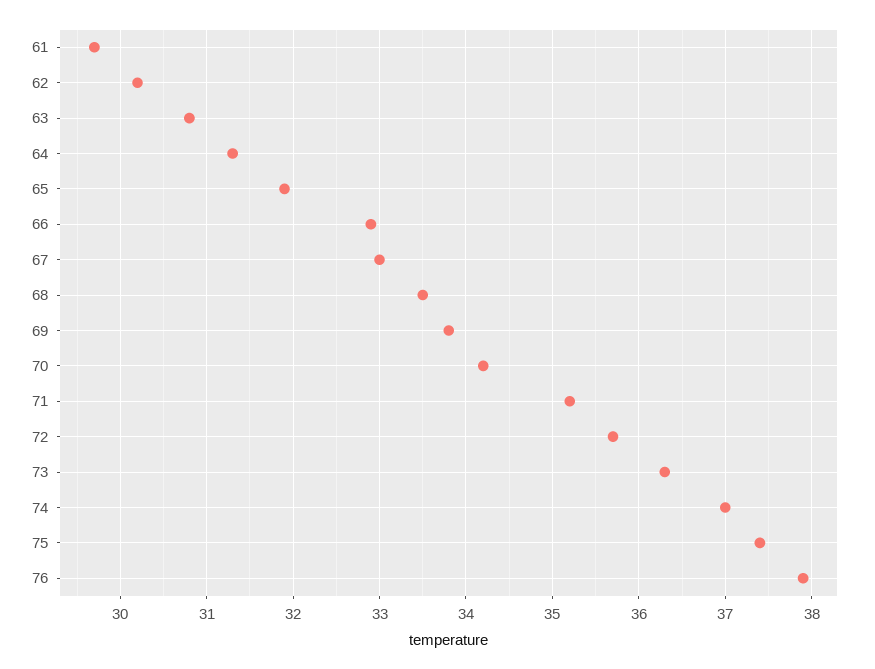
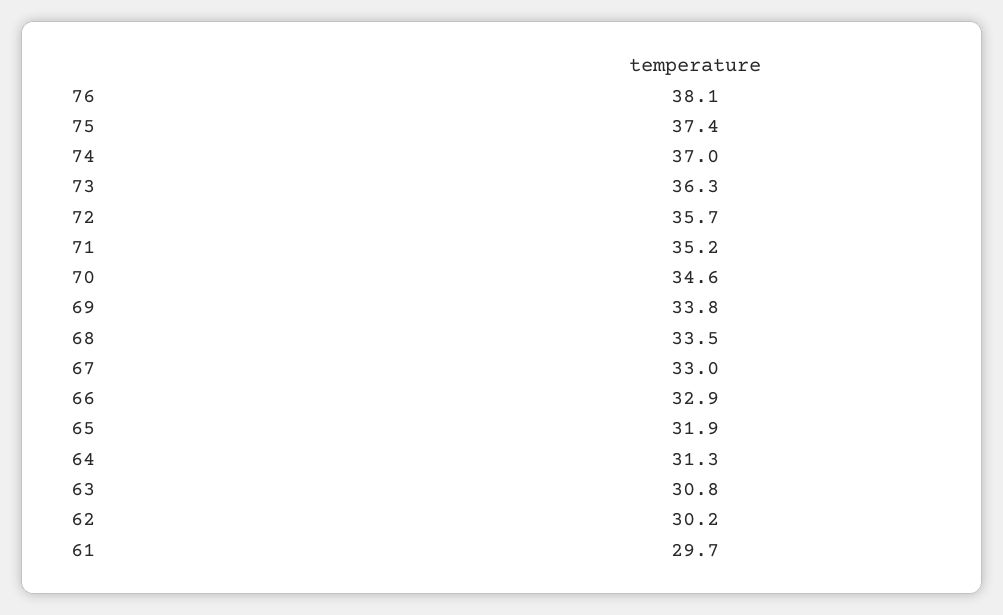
  {
    "61": 29.7,
    "62": 30.2,
    "63": 30.8,
    "64": 31.3,
    "65": 31.9,
    "66": 32.9,
    "67": 33,
    "68": 33.5,
    "69": 33.8,
-   "70": 34.2,
+   "70": 34.6,
    "71": 35.2,
    "72": 35.7,
    "73": 36.3,
    "74": 37,
    "75": 37.4,
-   "76": 37.9
+   "76": 38.1
  }

